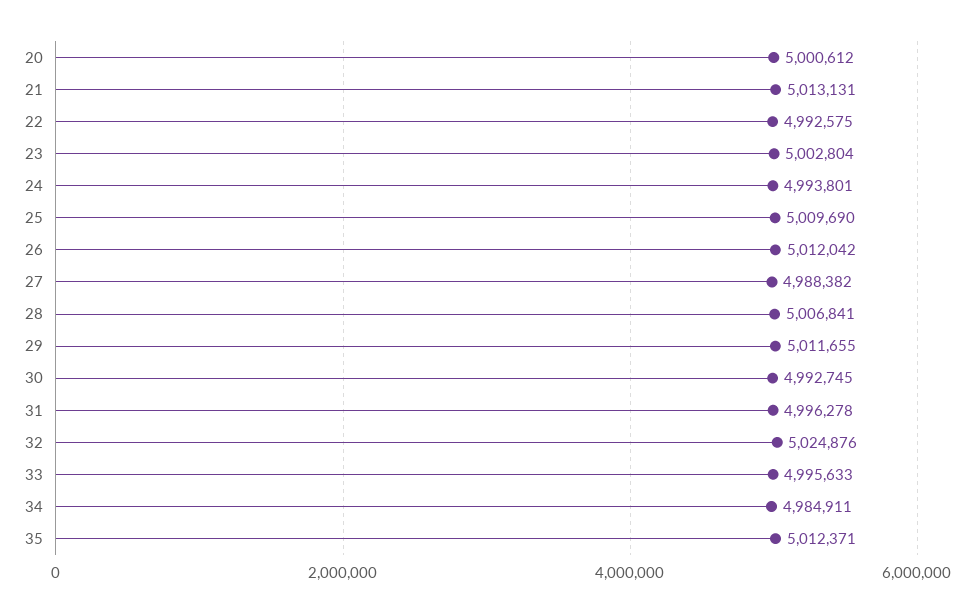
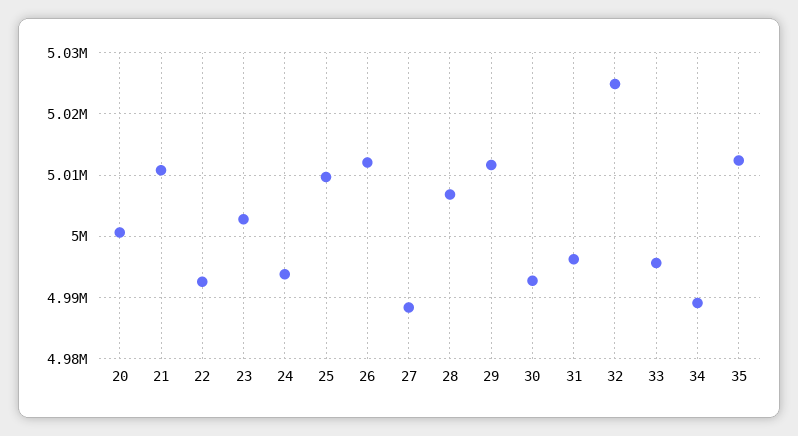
  {
    "20": 5000612,
-   "21": 5013131,
+   "21": 5011000,
    "22": 4992575,
    "23": 5002804,
    "24": 4993801,
    "25": 5009690,
    "26": 5012042,
    "27": 4988382,
    "28": 5006841,
    "29": 5011655,
    "30": 4992745,
    "31": 4996278,
    "32": 5024876,
    "33": 4995633,
-   "34": 4984911,
+   "34": 4989000,
    "35": 5012371
  }

